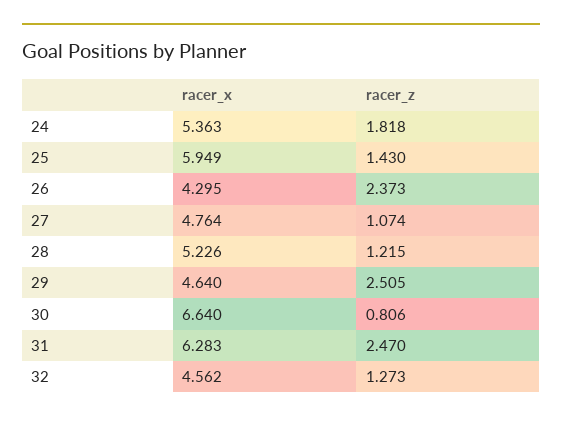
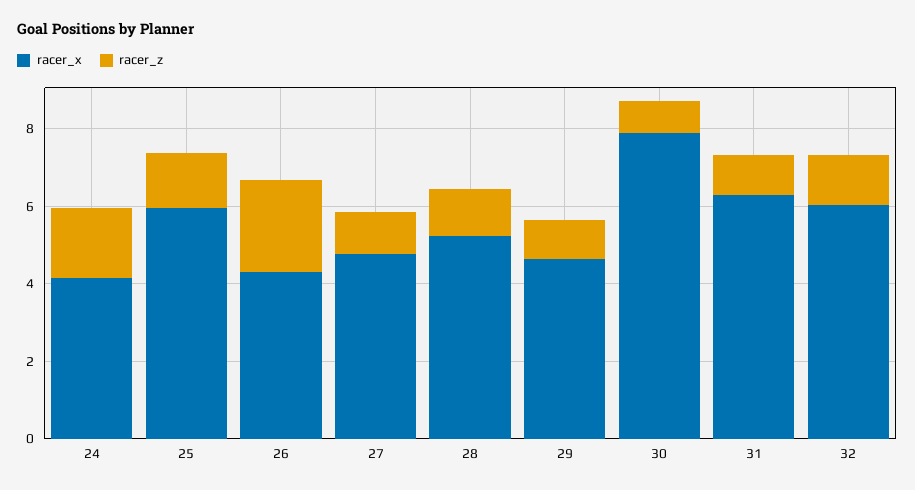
  {
    "racer_x": {
-     "24": 5.363,
+     "24": 4,
      "25": 5.949,
      "26": 4.295,
      "27": 4.764,
      "28": 5.226,
      "29": 4.64,
-     "30": 6.64,
+     "30": 8,
      "31": 6.283,
-     "32": 4.562
+     "32": 6
    },
    "racer_z": {
      "24": 1.818,
      "25": 1.43,
      "26": 2.373,
      "27": 1.074,
      "28": 1.215,
-     "29": 2.505,
+     "29": 1,
      "30": 0.806,
-     "31": 2.47,
+     "31": 1,
      "32": 1.273
    }
  }

